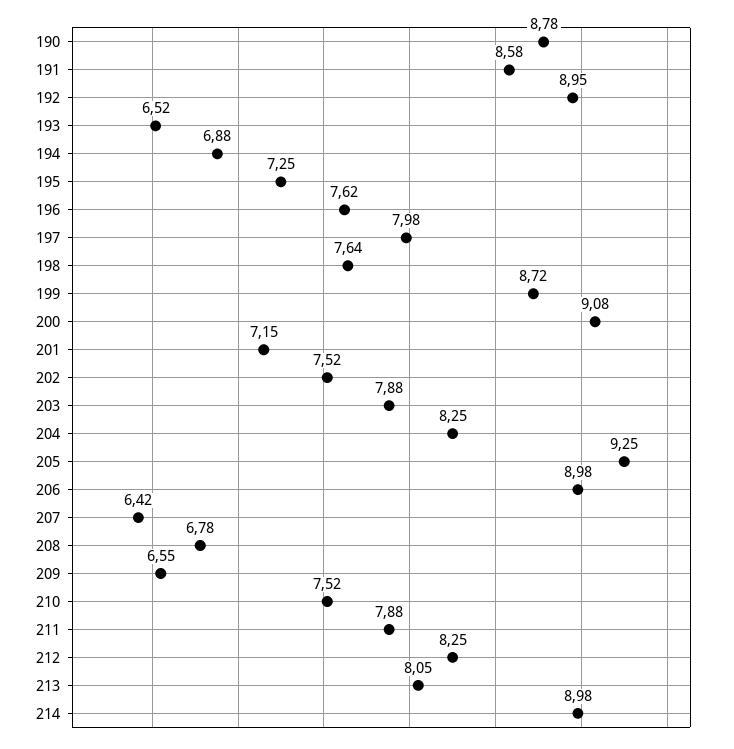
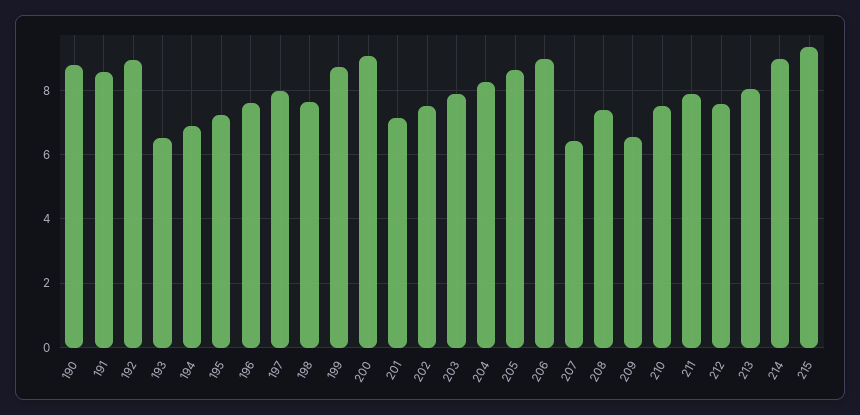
  {
    "190": 8.78,
    "191": 8.58,
    "192": 8.95,
    "193": 6.52,
    "194": 6.88,
    "195": 7.25,
    "196": 7.62,
    "197": 7.98,
    "198": 7.64,
    "199": 8.72,
    "200": 9.08,
    "201": 7.15,
    "202": 7.52,
    "203": 7.88,
    "204": 8.25,
-   "205": 9.25,
+   "205": 8.6,
    "206": 8.98,
    "207": 6.42,
-   "208": 6.78,
+   "208": 7.4,
    "209": 6.55,
    "210": 7.52,
    "211": 7.88,
-   "212": 8.25,
+   "212": 7.6,
    "213": 8.05,
-   "214": 8.98
+   "214": 8.98,
+   "215": 9.4
  }

